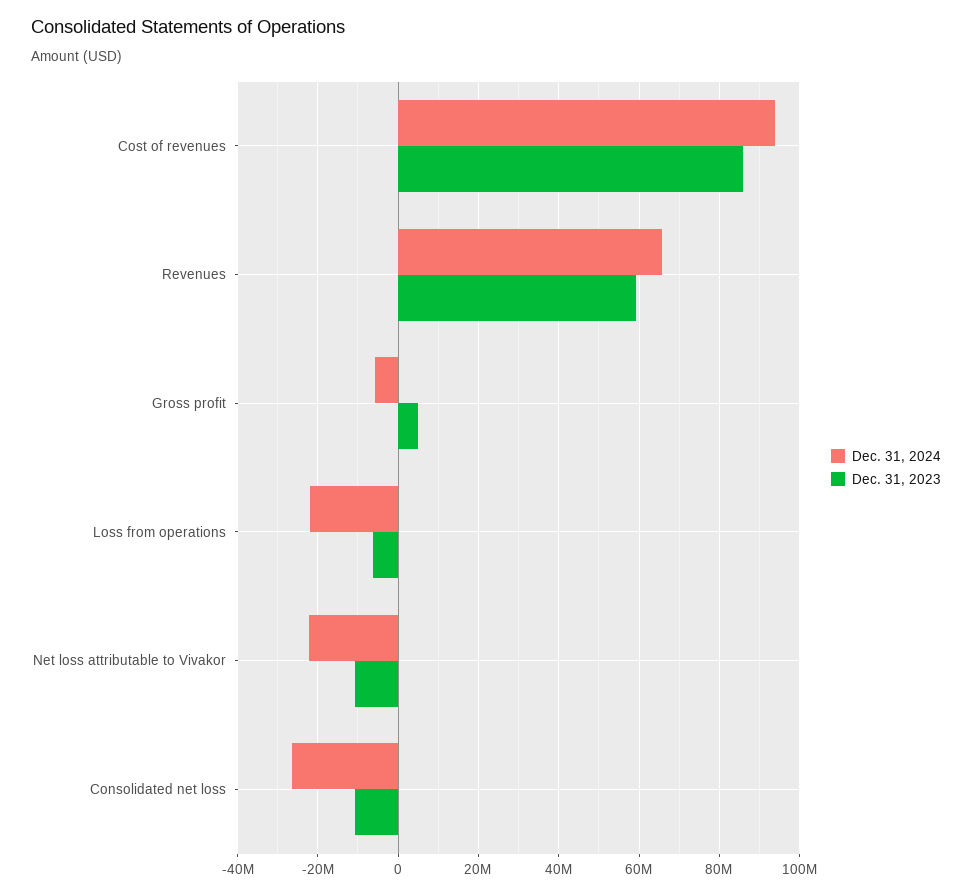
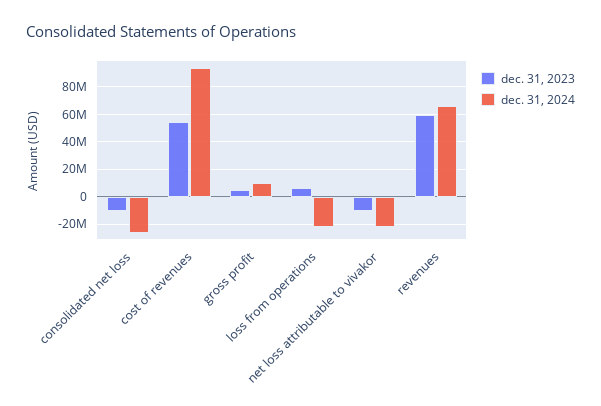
  {
    "Dec. 31, 2024": {
      "Cost of revenues": 94000000,
      "Revenues": 66000000,
-     "Gross profit": -6000000,
+     "Gross profit": 10000000,
      "Loss from operations": -22000000,
      "Net loss attributable to Vivakor": -22000000,
      "Consolidated net loss": -26000000
    },
    "Dec. 31, 2023": {
-     "Cost of revenues": 86000000,
+     "Cost of revenues": 55000000,
      "Revenues": 60000000,
      "Gross profit": 6000000,
-     "Loss from operations": -6000000,
+     "Loss from operations": 5000000,
      "Net loss attributable to Vivakor": -10000000,
      "Consolidated net loss": -10000000
    }
  }

